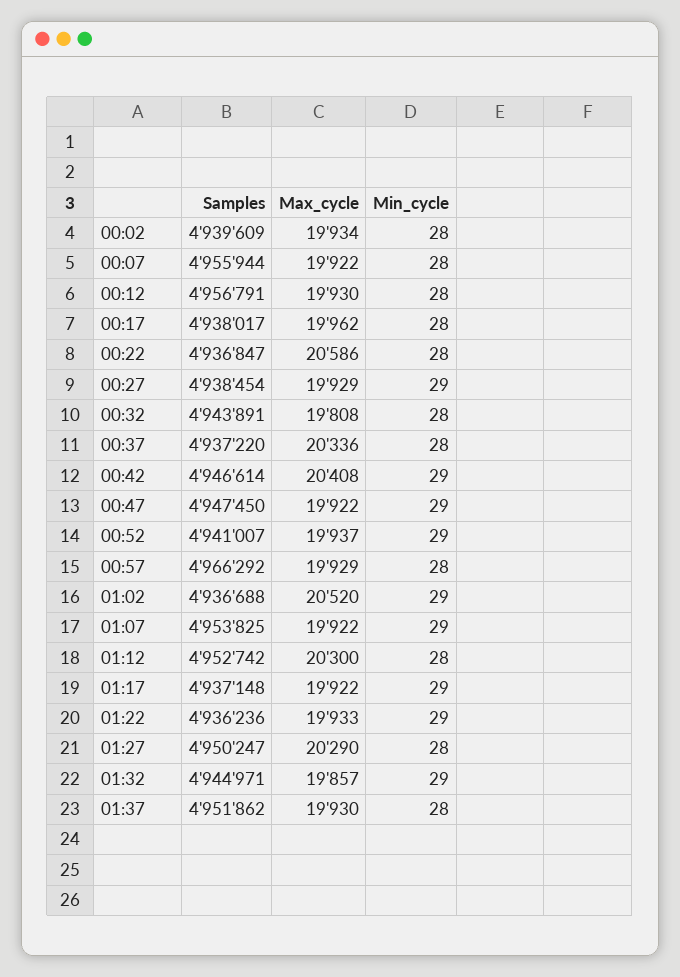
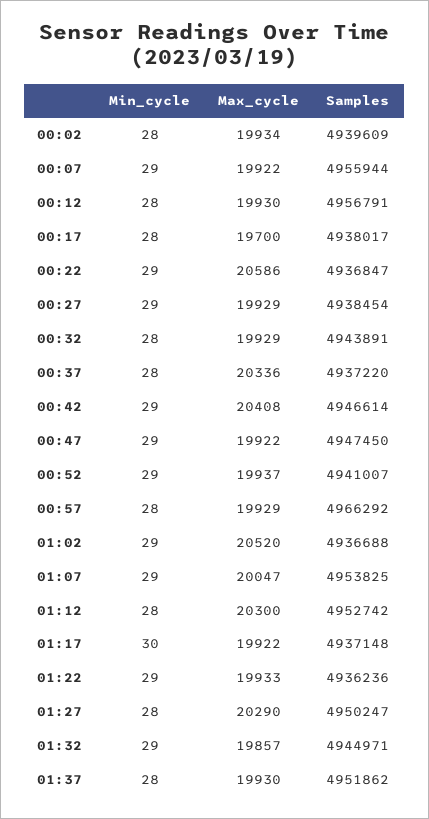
  {
    "Samples": {
      "00:02": 4939609,
      "00:07": 4955944,
      "00:12": 4956791,
      "00:17": 4938017,
      "00:22": 4936847,
      "00:27": 4938454,
      "00:32": 4943891,
      "00:37": 4937220,
      "00:42": 4946614,
      "00:47": 4947450,
      "00:52": 4941007,
      "00:57": 4966292,
      "01:02": 4936688,
      "01:07": 4953825,
      "01:12": 4952742,
      "01:17": 4937148,
      "01:22": 4936236,
      "01:27": 4950247,
      "01:32": 4944971,
      "01:37": 4951862
    },
    "Max_cycle": {
      "00:02": 19934,
      "00:07": 19922,
      "00:12": 19930,
-     "00:17": 19962,
+     "00:17": 19700,
      "00:22": 20586,
      "00:27": 19929,
-     "00:32": 19808,
+     "00:32": 19929,
      "00:37": 20336,
      "00:42": 20408,
      "00:47": 19922,
      "00:52": 19937,
      "00:57": 19929,
      "01:02": 20520,
-     "01:07": 19922,
+     "01:07": 20047,
      "01:12": 20300,
      "01:17": 19922,
      "01:22": 19933,
      "01:27": 20290,
      "01:32": 19857,
      "01:37": 19930
    },
    "Min_cycle": {
      "00:02": 28,
-     "00:07": 28,
+     "00:07": 29,
      "00:12": 28,
      "00:17": 28,
-     "00:22": 28,
+     "00:22": 29,
      "00:27": 29,
      "00:32": 28,
      "00:37": 28,
      "00:42": 29,
      "00:47": 29,
      "00:52": 29,
      "00:57": 28,
      "01:02": 29,
      "01:07": 29,
      "01:12": 28,
-     "01:17": 29,
+     "01:17": 30,
      "01:22": 29,
      "01:27": 28,
      "01:32": 29,
      "01:37": 28
    }
  }

